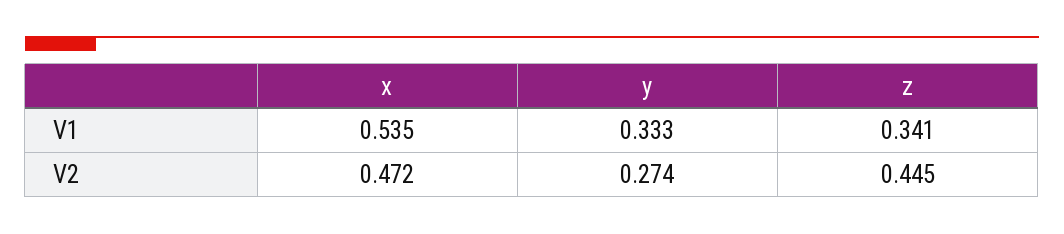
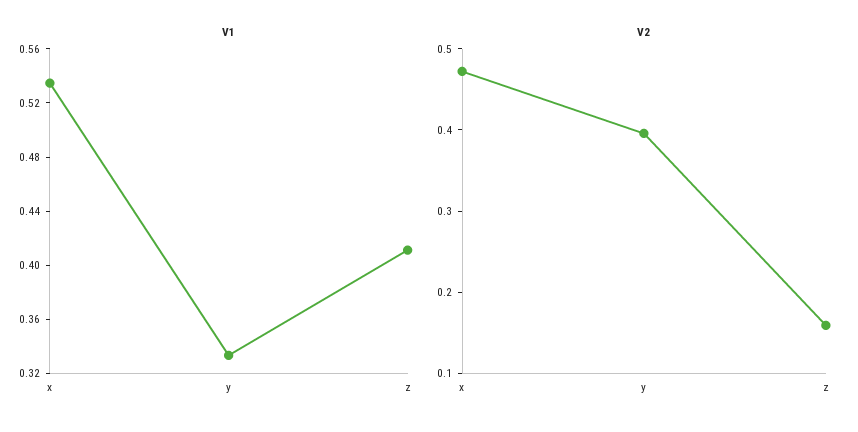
  {
    "V1": {
      "x": 0.535,
      "y": 0.333,
-     "z": 0.341
+     "z": 0.41
    },
    "V2": {
      "x": 0.472,
-     "y": 0.274,
+     "y": 0.4,
-     "z": 0.445
+     "z": 0.16
    }
  }

